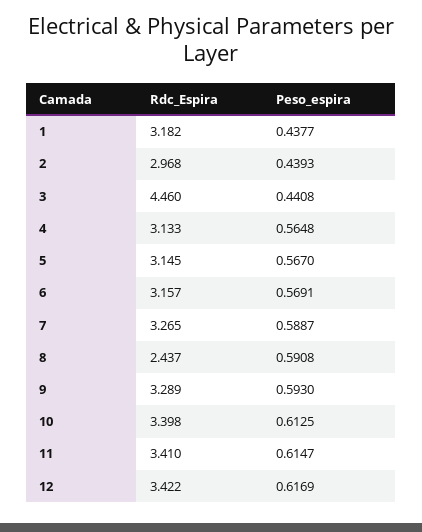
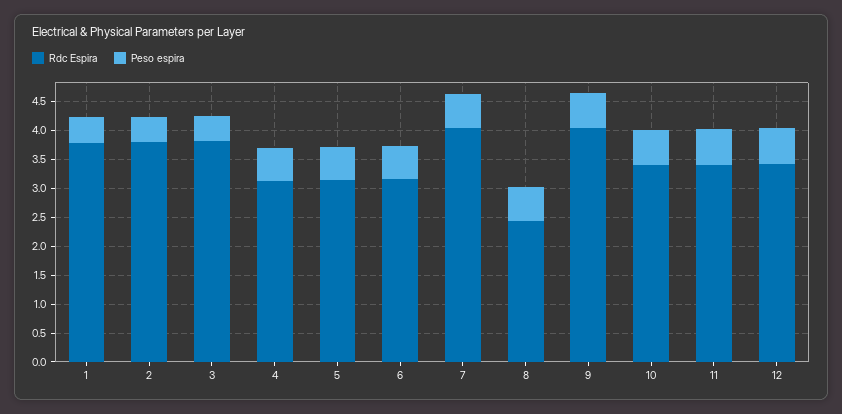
  {
    "Rdc_Espira": {
-     "1": 3.182,
+     "1": 3.75,
-     "2": 2.968,
+     "2": 3.75,
-     "3": 4.46,
+     "3": 3.75,
      "4": 3.133,
      "5": 3.145,
      "6": 3.157,
-     "7": 3.265,
+     "7": 4,
      "8": 2.437,
-     "9": 3.289,
+     "9": 4,
      "10": 3.398,
      "11": 3.41,
      "12": 3.422
    },
    "Peso_espira": {
      "1": 0.4377,
      "2": 0.4393,
      "3": 0.4408,
      "4": 0.5648,
      "5": 0.567,
      "6": 0.5691,
      "7": 0.5887,
      "8": 0.5908,
      "9": 0.593,
      "10": 0.6125,
      "11": 0.6147,
      "12": 0.6169
    }
  }

